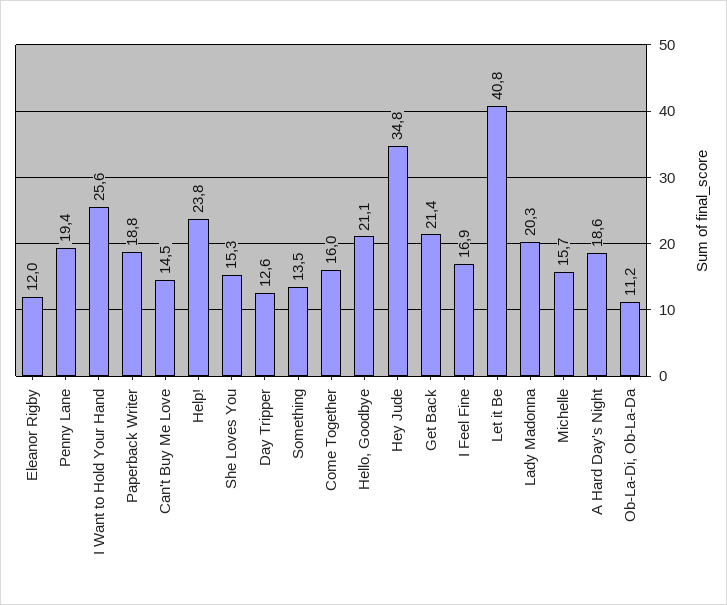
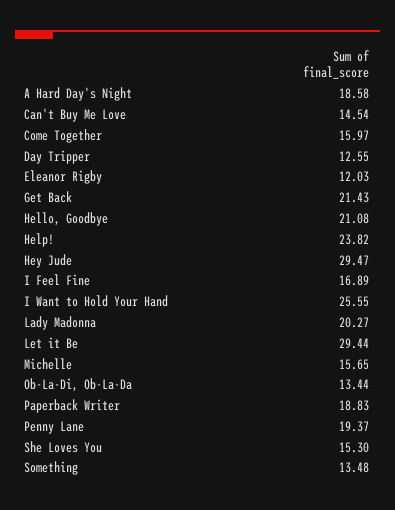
  {
    "Eleanor Rigby": 12.03,
    "Penny Lane": 19.37,
    "I Want to Hold Your Hand": 25.55,
    "Paperback Writer": 18.83,
    "Can't Buy Me Love": 14.54,
    "Help!": 23.82,
    "She Loves You": 15.3,
    "Day Tripper": 12.55,
    "Something": 13.48,
    "Come Together": 15.97,
    "Hello, Goodbye": 21.08,
-   "Hey Jude": 34.8,
+   "Hey Jude": 29.47,
    "Get Back": 21.43,
    "I Feel Fine": 16.89,
-   "Let it Be": 40.8,
+   "Let it Be": 29.44,
    "Lady Madonna": 20.27,
    "Michelle": 15.65,
    "A Hard Day's Night": 18.58,
-   "Ob-La-Di, Ob-La-Da": 11.2
+   "Ob-La-Di, Ob-La-Da": 13.44
  }

